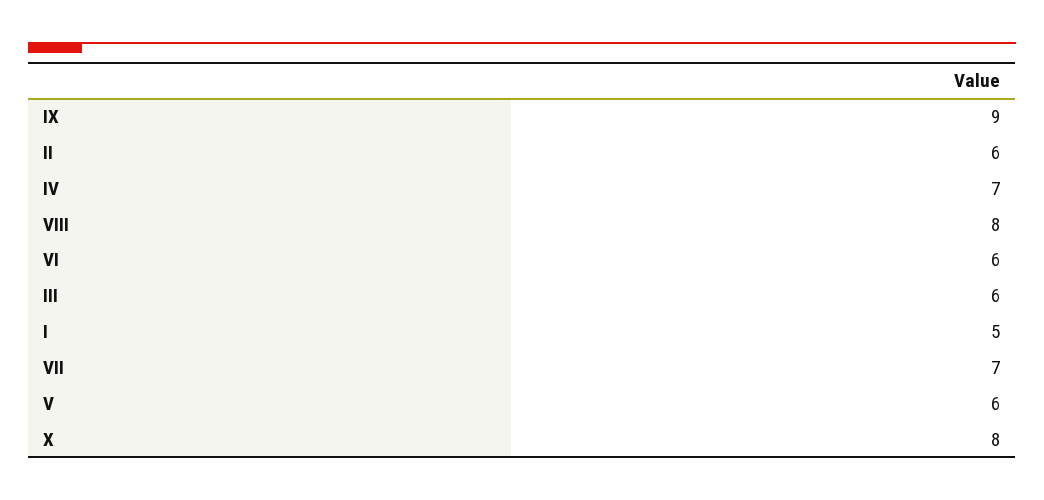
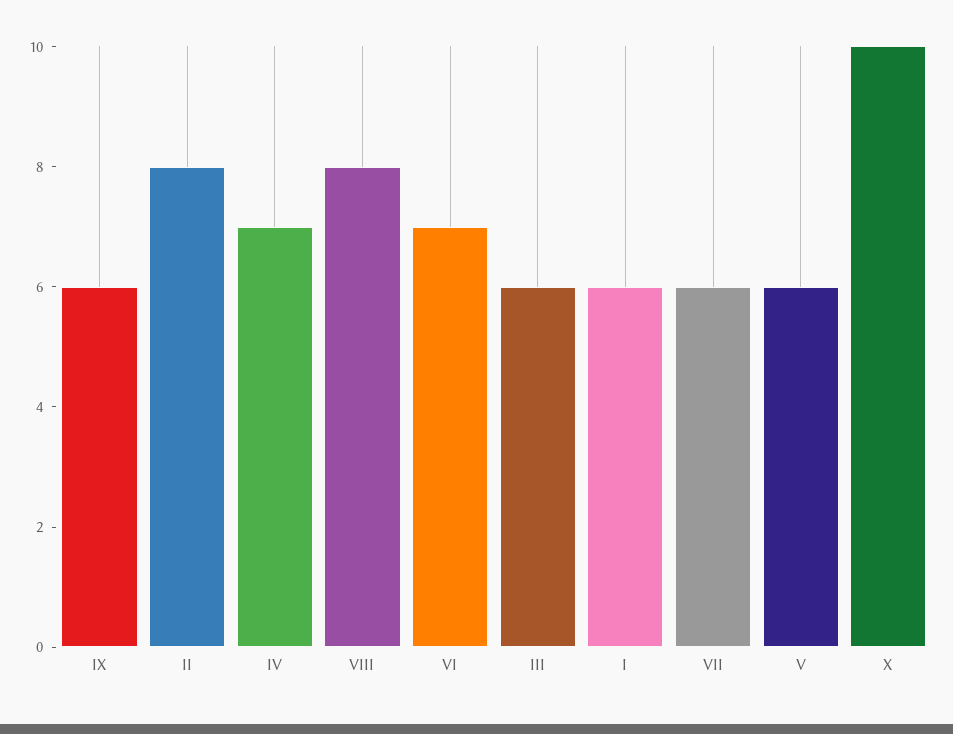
  {
-   "IX": 9,
+   "IX": 6,
-   "II": 6,
+   "II": 8,
    "IV": 7,
    "VIII": 8,
-   "VI": 6,
+   "VI": 7,
    "III": 6,
-   "I": 5,
+   "I": 6,
-   "VII": 7,
+   "VII": 6,
    "V": 6,
-   "X": 8
+   "X": 10
  }

